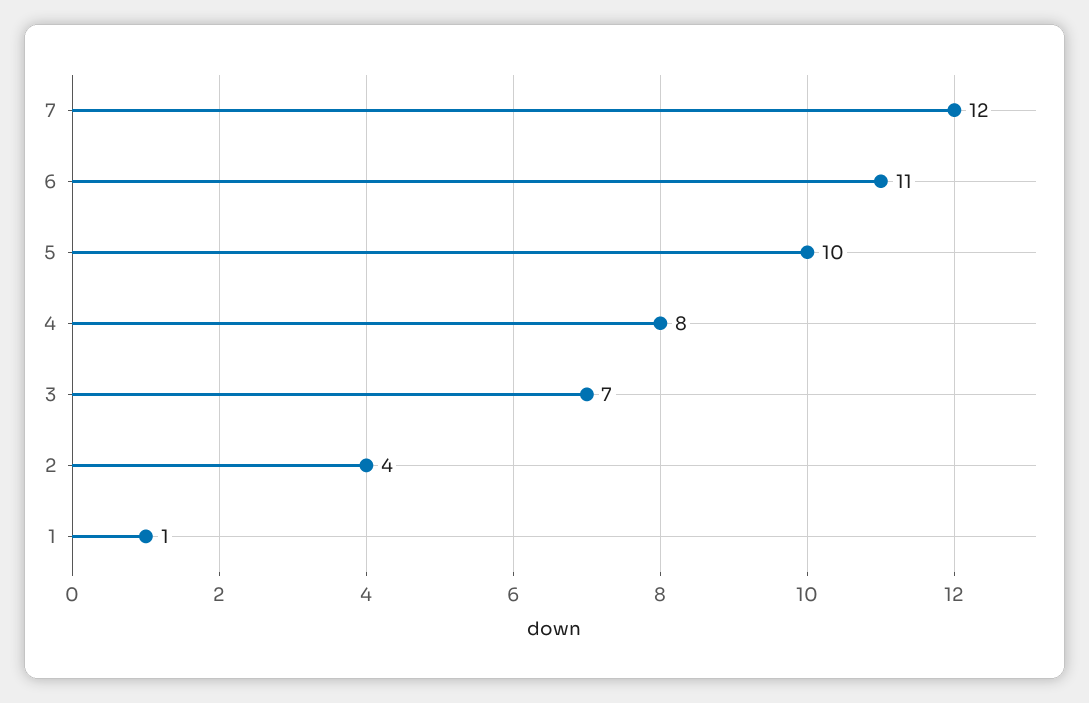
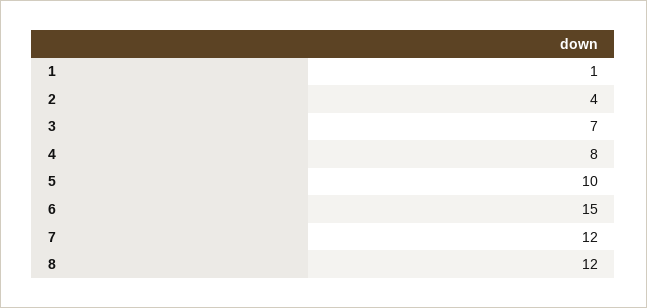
  {
    "7": 12,
-   "6": 11,
+   "6": 15,
    "5": 10,
    "4": 8,
    "3": 7,
    "2": 4,
-   "1": 1
+   "1": 1,
+   "8": 12
  }

